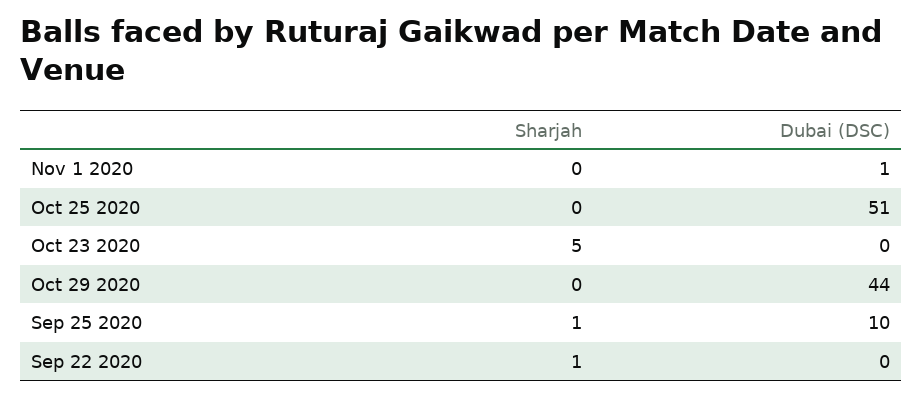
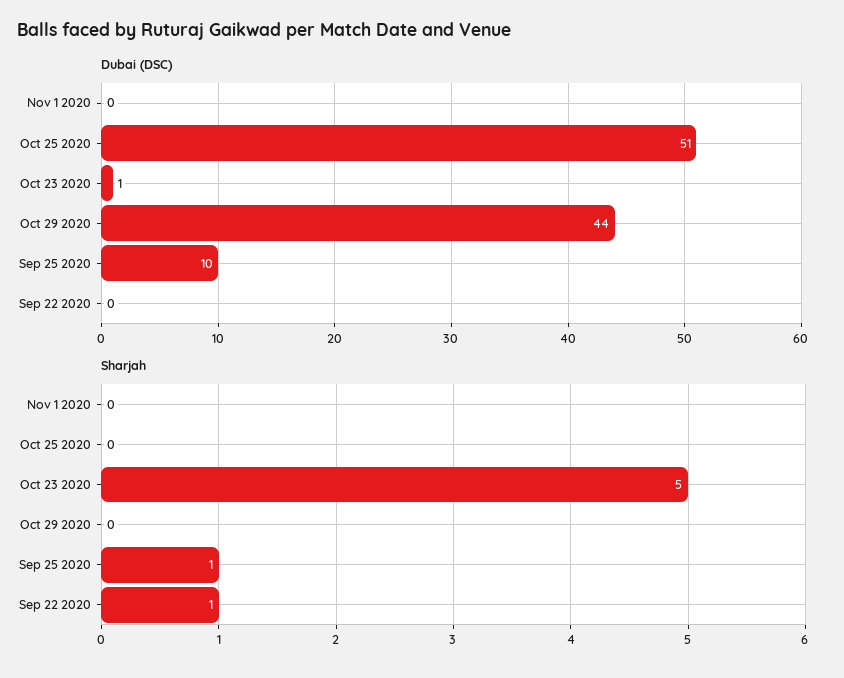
  {
    "Sharjah": {
      "Nov 1 2020": 0,
      "Oct 25 2020": 0,
      "Oct 23 2020": 5,
      "Oct 29 2020": 0,
      "Sep 25 2020": 1,
      "Sep 22 2020": 1
    },
    "Dubai (DSC)": {
-     "Nov 1 2020": 1,
+     "Nov 1 2020": 0,
      "Oct 25 2020": 51,
-     "Oct 23 2020": 0,
+     "Oct 23 2020": 1,
      "Oct 29 2020": 44,
      "Sep 25 2020": 10,
      "Sep 22 2020": 0
    }
  }

